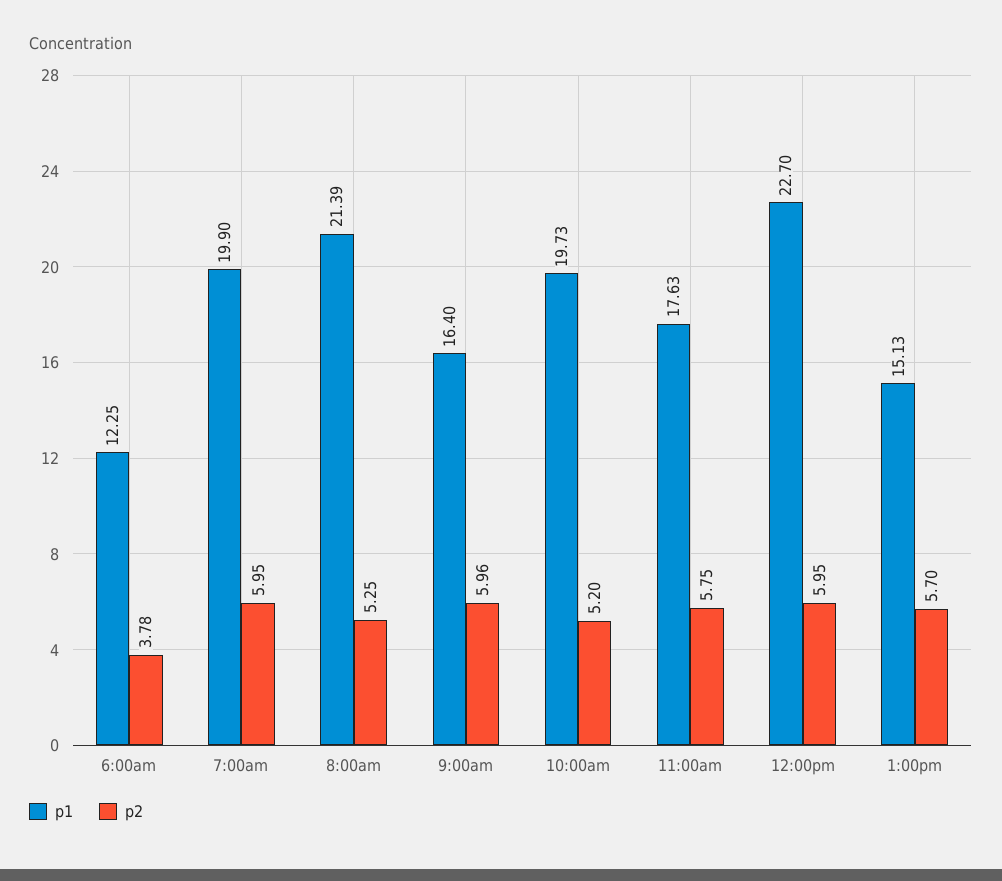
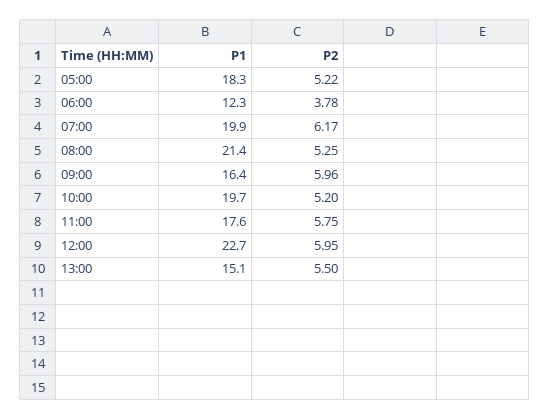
  {
    "p1": {
      "6:00am": 12.25,
      "7:00am": 19.9,
      "8:00am": 21.39,
      "9:00am": 16.4,
      "10:00am": 19.73,
      "11:00am": 17.63,
      "12:00pm": 22.7,
-     "1:00pm": 15.13
+     "1:00pm": 15.13,
+     "05:00": 18.3
    },
    "p2": {
      "6:00am": 3.78,
-     "7:00am": 5.95,
+     "7:00am": 6.17,
      "8:00am": 5.25,
      "9:00am": 5.96,
      "10:00am": 5.2,
      "11:00am": 5.75,
      "12:00pm": 5.95,
-     "1:00pm": 5.7
+     "1:00pm": 5.5,
+     "05:00": 5.22
    }
  }

